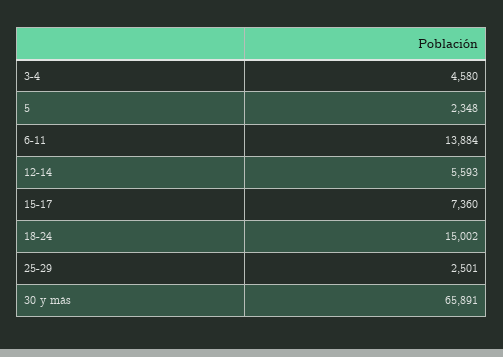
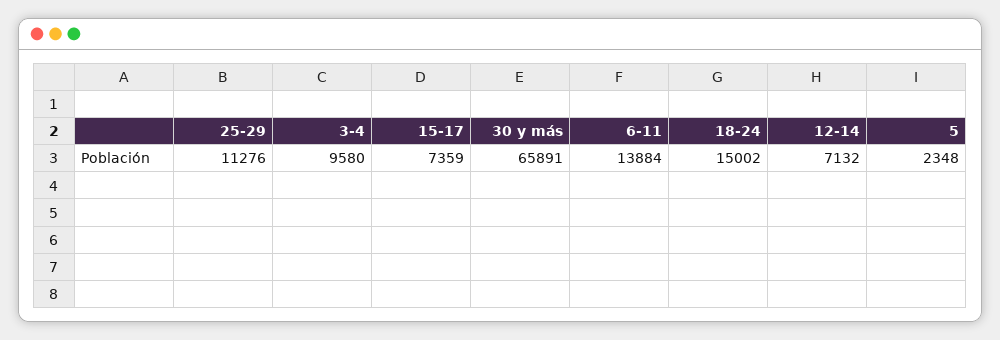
  {
-   "3-4": 4580,
+   "3-4": 9580,
    "5": 2348,
    "6-11": 13884,
-   "12-14": 5593,
+   "12-14": 7132,
-   "15-17": 7360,
+   "15-17": 7359,
    "18-24": 15002,
-   "25-29": 2501,
+   "25-29": 11276,
    "30 y más": 65891
  }

